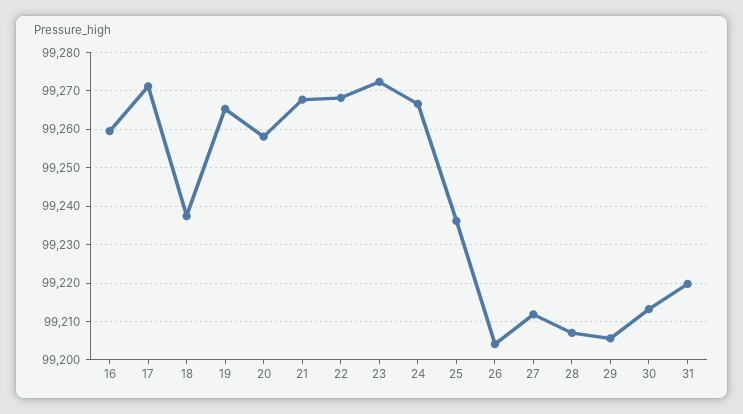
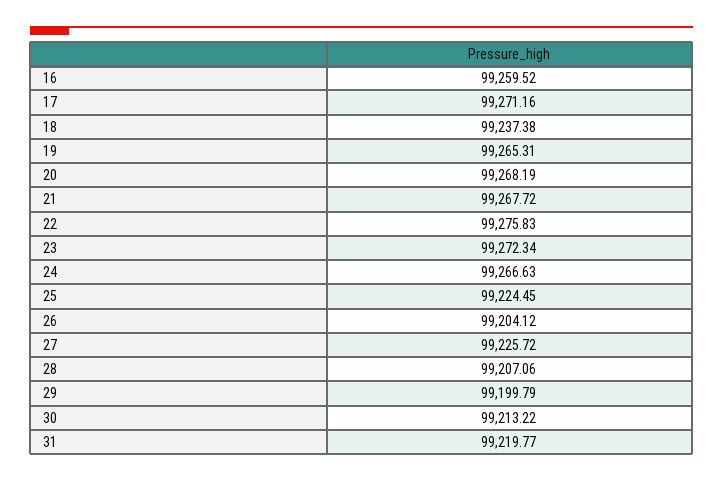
  {
    "16": 99259.52,
    "17": 99271.16,
    "18": 99237.38,
    "19": 99265.31,
-   "20": 99258,
+   "20": 99268.19,
    "21": 99267.72,
-   "22": 99268,
+   "22": 99275.83,
    "23": 99272.34,
    "24": 99266.63,
-   "25": 99236,
+   "25": 99224.45,
    "26": 99204.12,
-   "27": 99212,
+   "27": 99225.72,
    "28": 99207.06,
-   "29": 99206,
+   "29": 99199.79,
    "30": 99213.22,
    "31": 99219.77
  }

